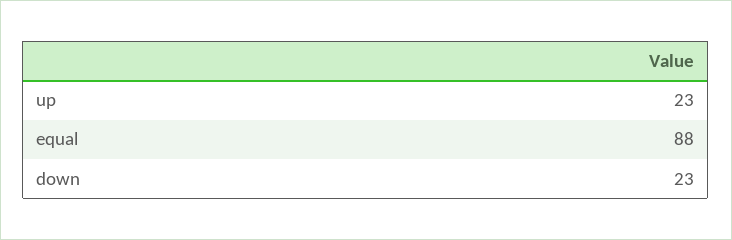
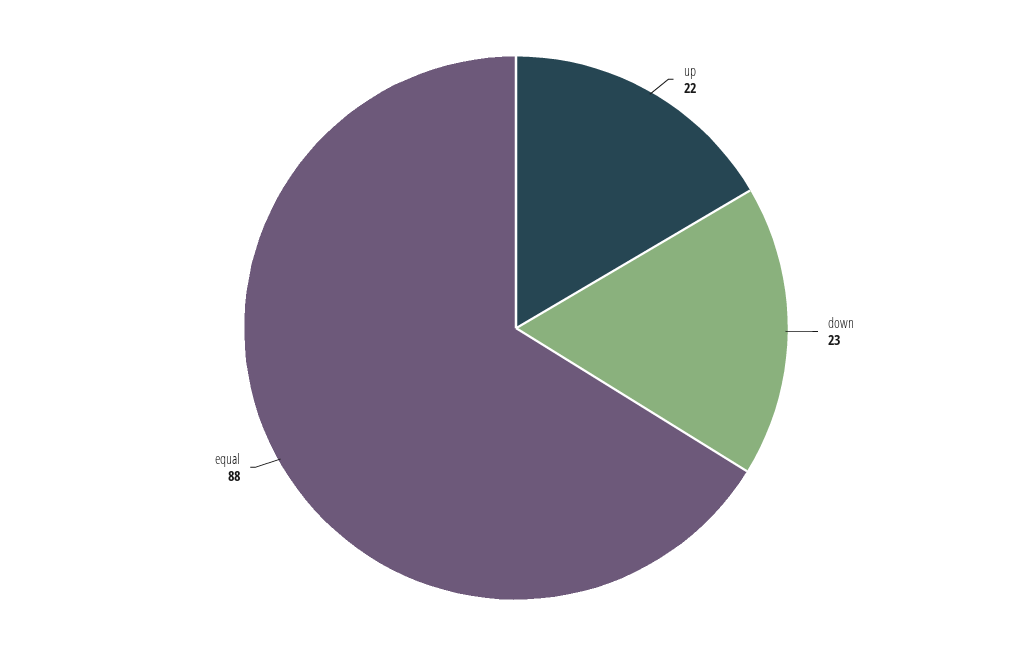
  {
-   "up": 23,
+   "up": 22,
    "equal": 88,
    "down": 23
  }

